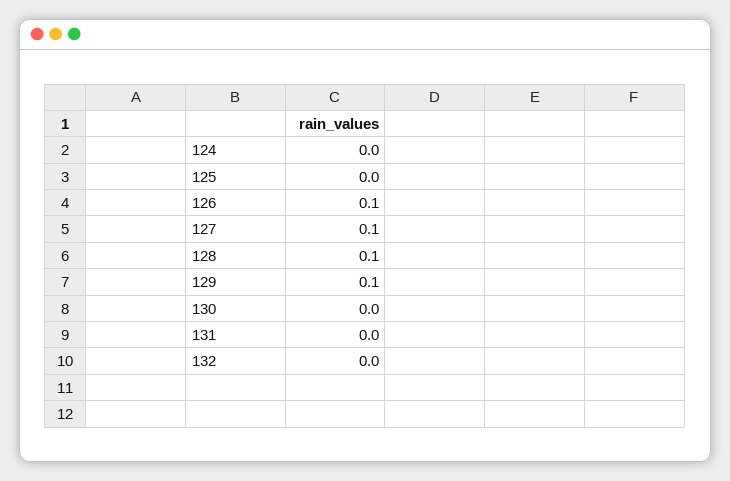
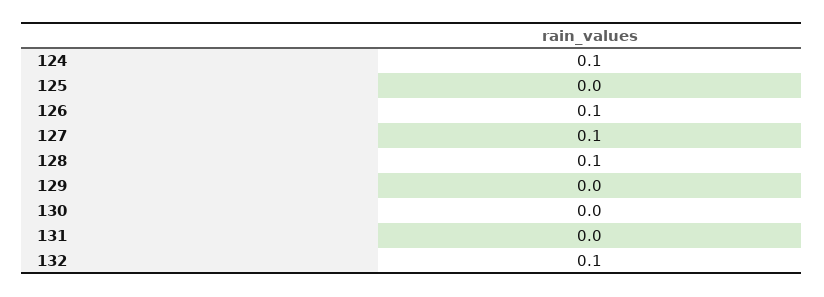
  {
-   "124": 0,
+   "124": 0.1,
    "125": 0,
    "126": 0.1,
    "127": 0.1,
    "128": 0.1,
-   "129": 0.1,
+   "129": 0,
    "130": 0,
    "131": 0,
-   "132": 0
+   "132": 0.1
  }

